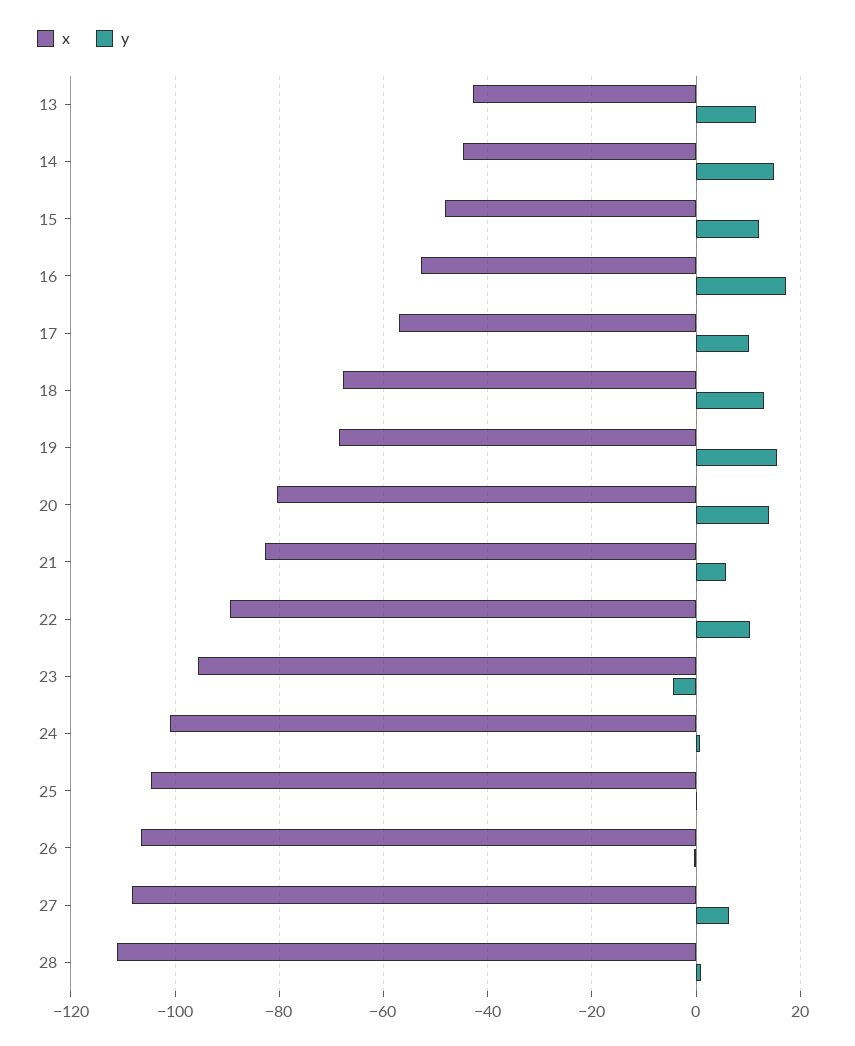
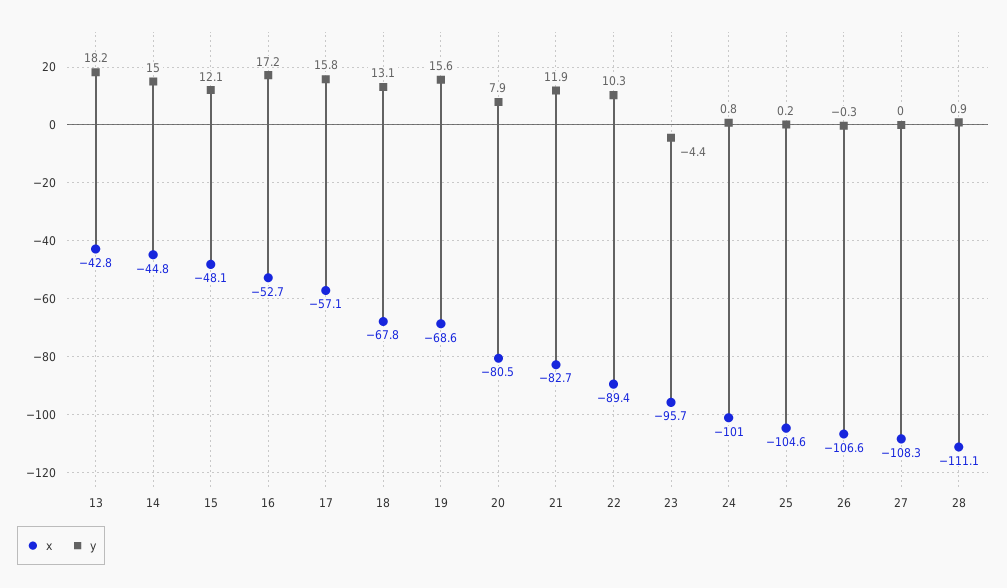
  {
    "x": {
      "13": -42.8,
      "14": -44.8,
      "15": -48.1,
      "16": -52.7,
      "17": -57.1,
      "18": -67.8,
      "19": -68.6,
      "20": -80.5,
      "21": -82.7,
      "22": -89.4,
      "23": -95.7,
      "24": -101,
      "25": -104.6,
      "26": -106.6,
      "27": -108.3,
      "28": -111.1
    },
    "y": {
-     "13": 12,
+     "13": 18.2,
      "14": 15,
      "15": 12.1,
      "16": 17.2,
-     "17": 10,
+     "17": 15.8,
      "18": 13.1,
      "19": 15.6,
-     "20": 14,
+     "20": 7.9,
-     "21": 6,
+     "21": 11.9,
      "22": 10.3,
      "23": -4.4,
      "24": 0.8,
      "25": 0.2,
      "26": -0.3,
-     "27": 6,
+     "27": 0,
      "28": 0.9
    }
  }

